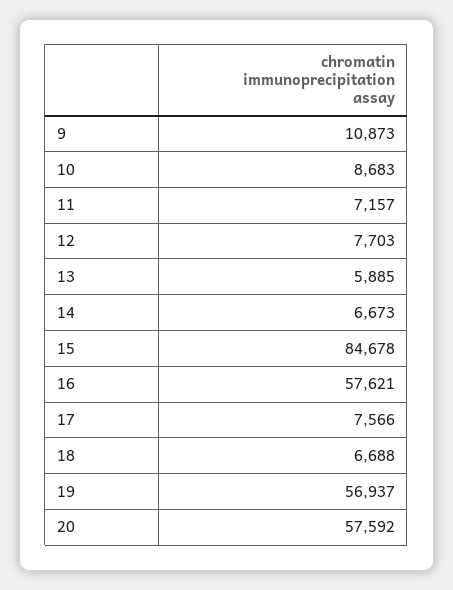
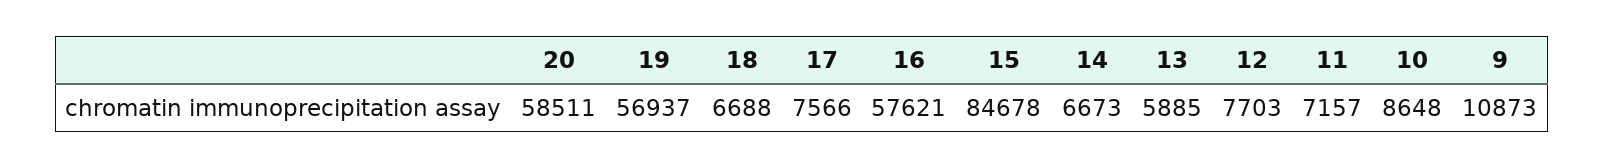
  {
    "9": 10873,
-   "10": 8683,
+   "10": 8648,
    "11": 7157,
    "12": 7703,
    "13": 5885,
    "14": 6673,
    "15": 84678,
    "16": 57621,
    "17": 7566,
    "18": 6688,
    "19": 56937,
-   "20": 57592
+   "20": 58511
  }

